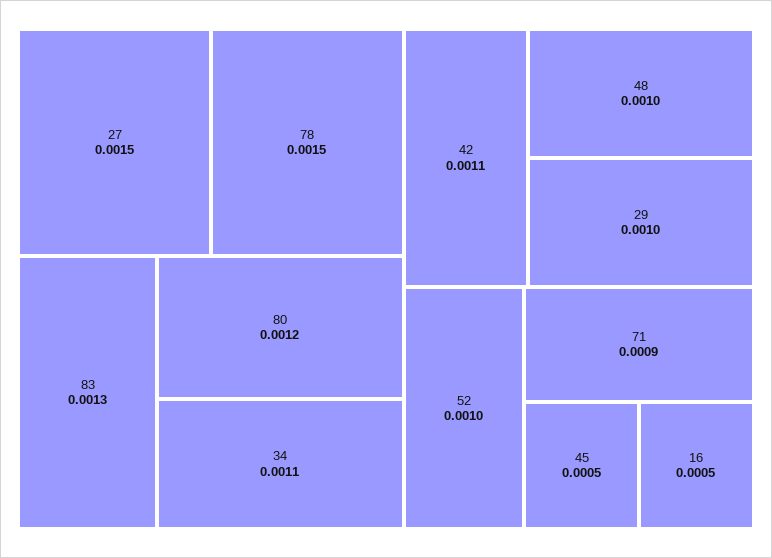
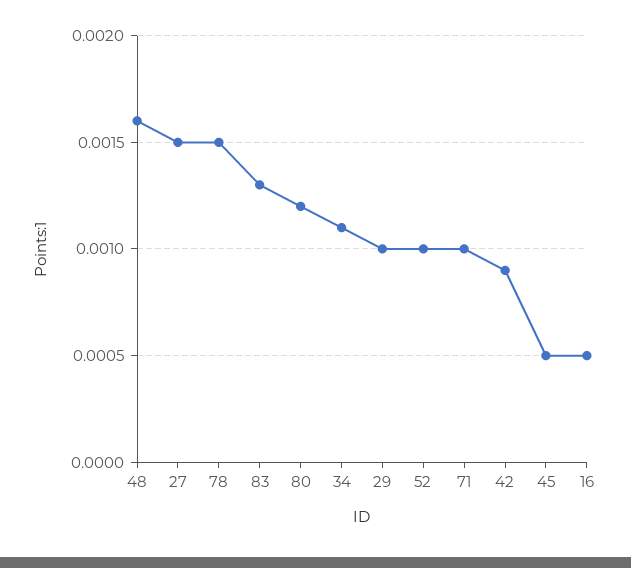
  {
    "27": 0.0015,
    "78": 0.0015,
    "83": 0.0013,
    "80": 0.0012,
    "34": 0.0011,
-   "42": 0.0011,
+   "42": 0.0009,
-   "48": 0.001,
+   "48": 0.0016,
    "29": 0.001,
    "52": 0.001,
-   "71": 0.0009,
+   "71": 0.001,
    "45": 0.0005,
    "16": 0.0005
  }

